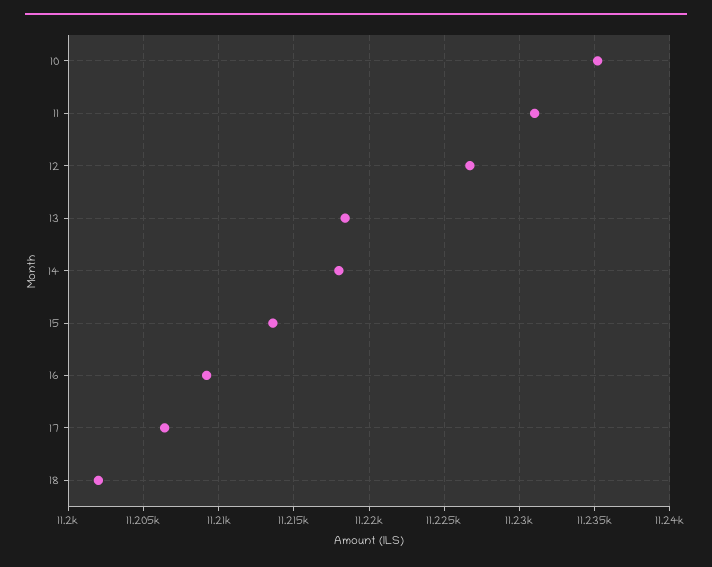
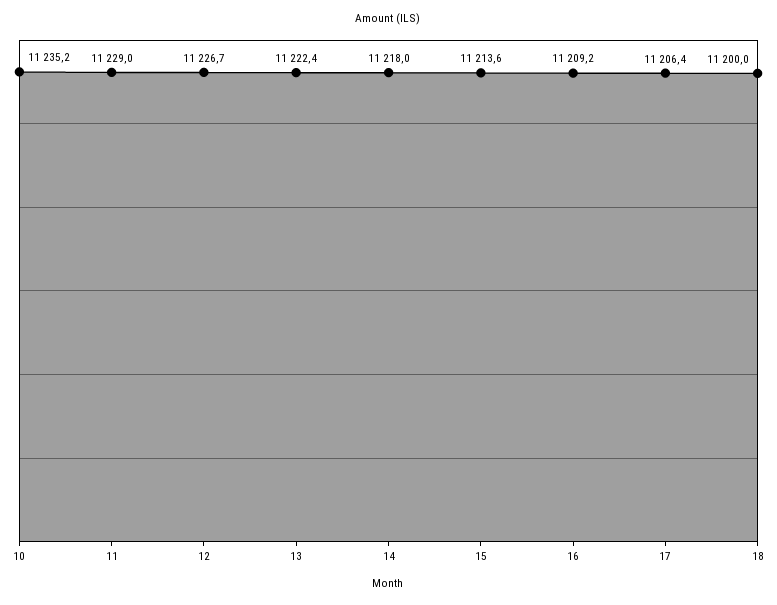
  {
    "10": 11235.2,
-   "11": 11231,
+   "11": 11229,
    "12": 11226.7,
-   "13": 11218.5,
+   "13": 11222.4,
    "14": 11218,
    "15": 11213.6,
    "16": 11209.2,
    "17": 11206.4,
-   "18": 11202
+   "18": 11200
  }

